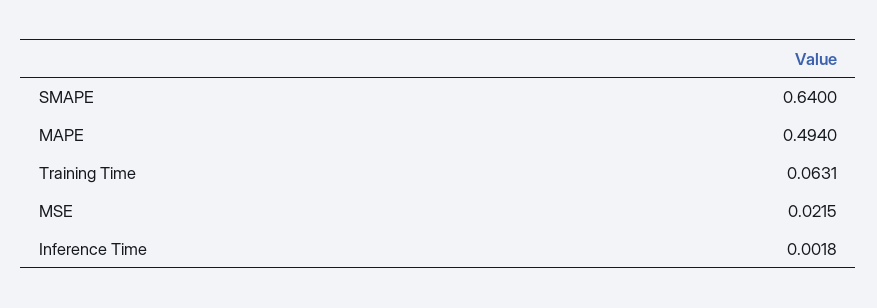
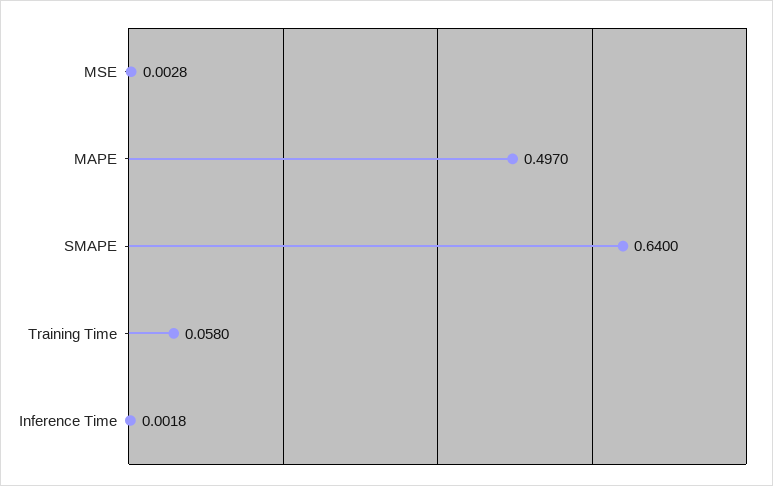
  {
    "SMAPE": 0.64,
-   "MAPE": 0.494,
+   "MAPE": 0.497,
-   "Training Time": 0.0631,
+   "Training Time": 0.058,
-   "MSE": 0.0215,
+   "MSE": 0.0028,
    "Inference Time": 0.0018
  }

